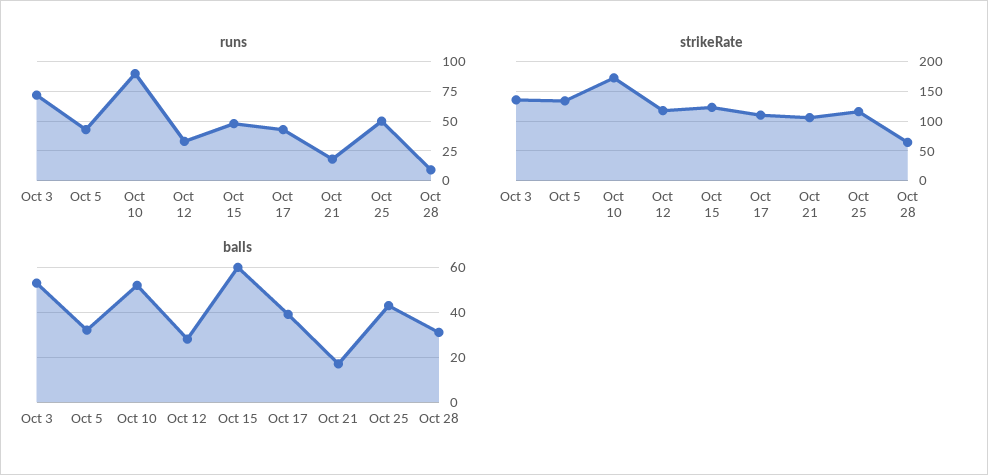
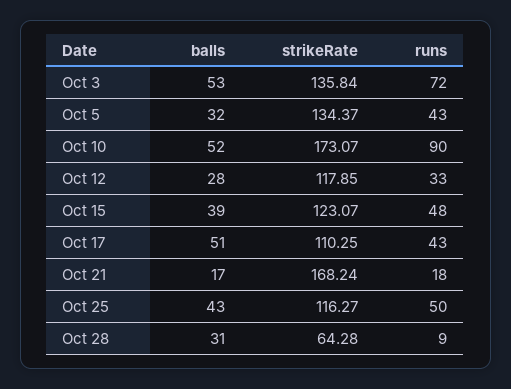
  {
    "runs": {
      "Oct 3": 72,
      "Oct 5": 43,
      "Oct 10": 90,
      "Oct 12": 33,
      "Oct 15": 48,
      "Oct 17": 43,
      "Oct 21": 18,
      "Oct 25": 50,
      "Oct 28": 9
    },
    "strikeRate": {
      "Oct 3": 135.84,
      "Oct 5": 134.37,
      "Oct 10": 173.07,
      "Oct 12": 117.85,
      "Oct 15": 123.07,
      "Oct 17": 110.25,
-     "Oct 21": 100,
+     "Oct 21": 168.24,
      "Oct 25": 116.27,
      "Oct 28": 64.28
    },
    "balls": {
      "Oct 3": 53,
      "Oct 5": 32,
      "Oct 10": 52,
      "Oct 12": 28,
-     "Oct 15": 60,
+     "Oct 15": 39,
-     "Oct 17": 40,
+     "Oct 17": 51,
      "Oct 21": 17,
      "Oct 25": 43,
      "Oct 28": 31
    }
  }

